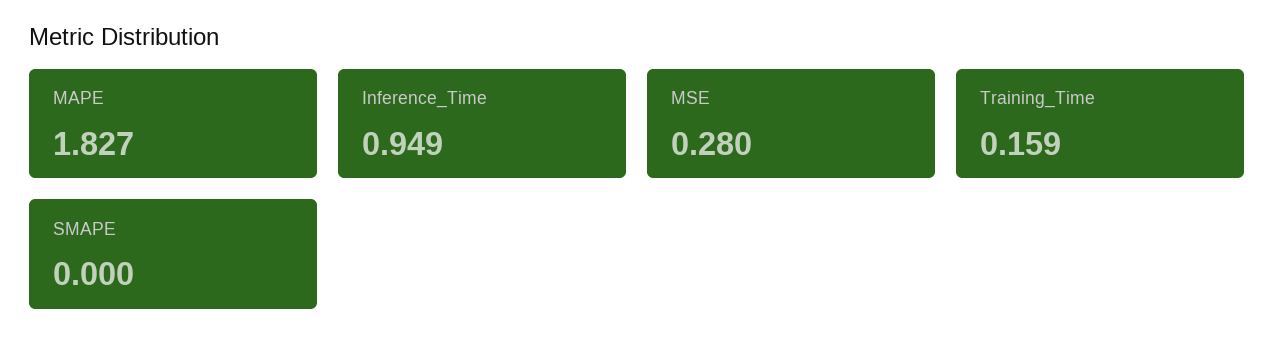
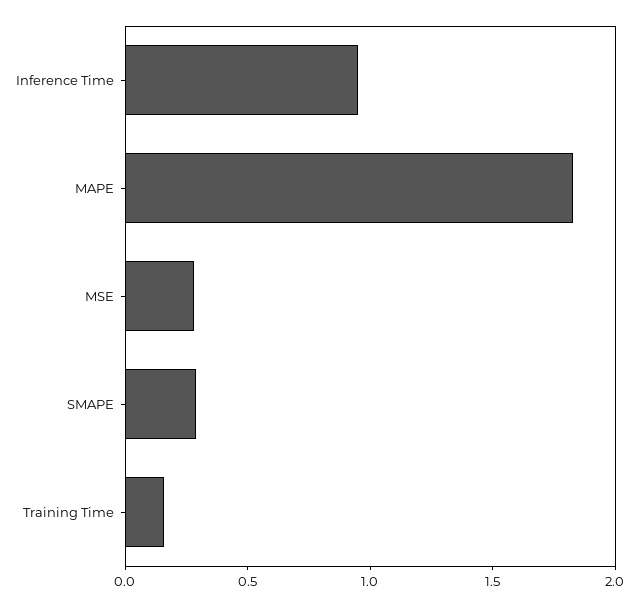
  {
    "MAPE": 1.827,
    "Inference_Time": 0.949,
    "MSE": 0.28,
    "Training_Time": 0.159,
-   "SMAPE": 0
+   "SMAPE": 0.3
  }

